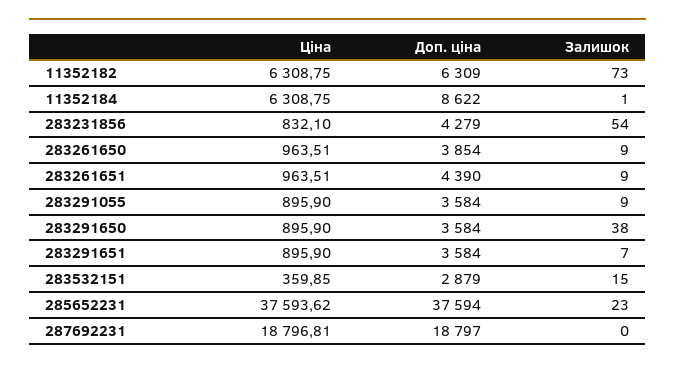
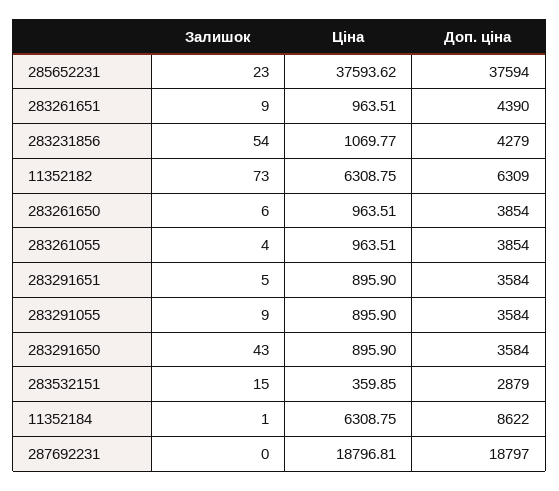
  {
    "Ціна": {
      "11352182": 6308.75,
      "11352184": 6308.75,
-     "283231856": 832.1,
+     "283231856": 1069.77,
      "283261650": 963.51,
      "283261651": 963.51,
      "283291055": 895.9,
      "283291650": 895.9,
      "283291651": 895.9,
      "283532151": 359.85,
      "285652231": 37593.62,
-     "287692231": 18796.81
+     "287692231": 18796.81,
+     "283261055": 963.51
    },
    "Доп. ціна": {
      "11352182": 6309,
      "11352184": 8622,
      "283231856": 4279,
      "283261650": 3854,
      "283261651": 4390,
      "283291055": 3584,
      "283291650": 3584,
      "283291651": 3584,
      "283532151": 2879,
      "285652231": 37594,
-     "287692231": 18797
+     "287692231": 18797,
+     "283261055": 3854
    },
    "Залишок": {
      "11352182": 73,
      "11352184": 1,
      "283231856": 54,
-     "283261650": 9,
+     "283261650": 6,
      "283261651": 9,
      "283291055": 9,
-     "283291650": 38,
+     "283291650": 43,
-     "283291651": 7,
+     "283291651": 5,
      "283532151": 15,
      "285652231": 23,
-     "287692231": 0
+     "287692231": 0,
+     "283261055": 4
    }
  }

